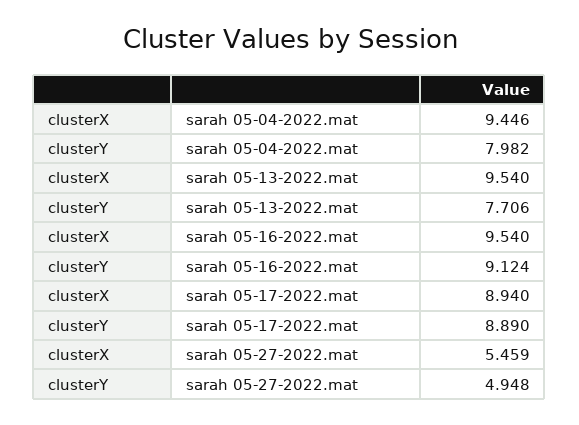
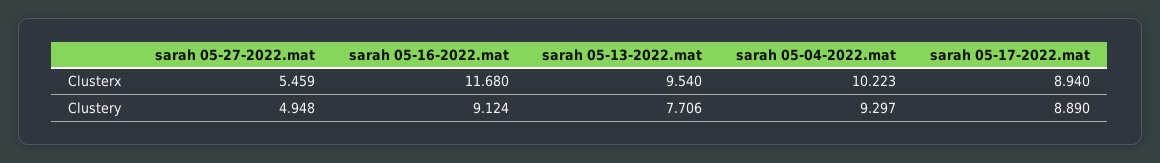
  {
    "clusterX": {
-     "sarah 05-04-2022.mat": 9.446,
+     "sarah 05-04-2022.mat": 10.223,
      "sarah 05-13-2022.mat": 9.54,
-     "sarah 05-16-2022.mat": 9.54,
+     "sarah 05-16-2022.mat": 11.68,
      "sarah 05-17-2022.mat": 8.94,
      "sarah 05-27-2022.mat": 5.459
    },
    "clusterY": {
-     "sarah 05-04-2022.mat": 7.982,
+     "sarah 05-04-2022.mat": 9.297,
      "sarah 05-13-2022.mat": 7.706,
      "sarah 05-16-2022.mat": 9.124,
      "sarah 05-17-2022.mat": 8.89,
      "sarah 05-27-2022.mat": 4.948
    }
  }

